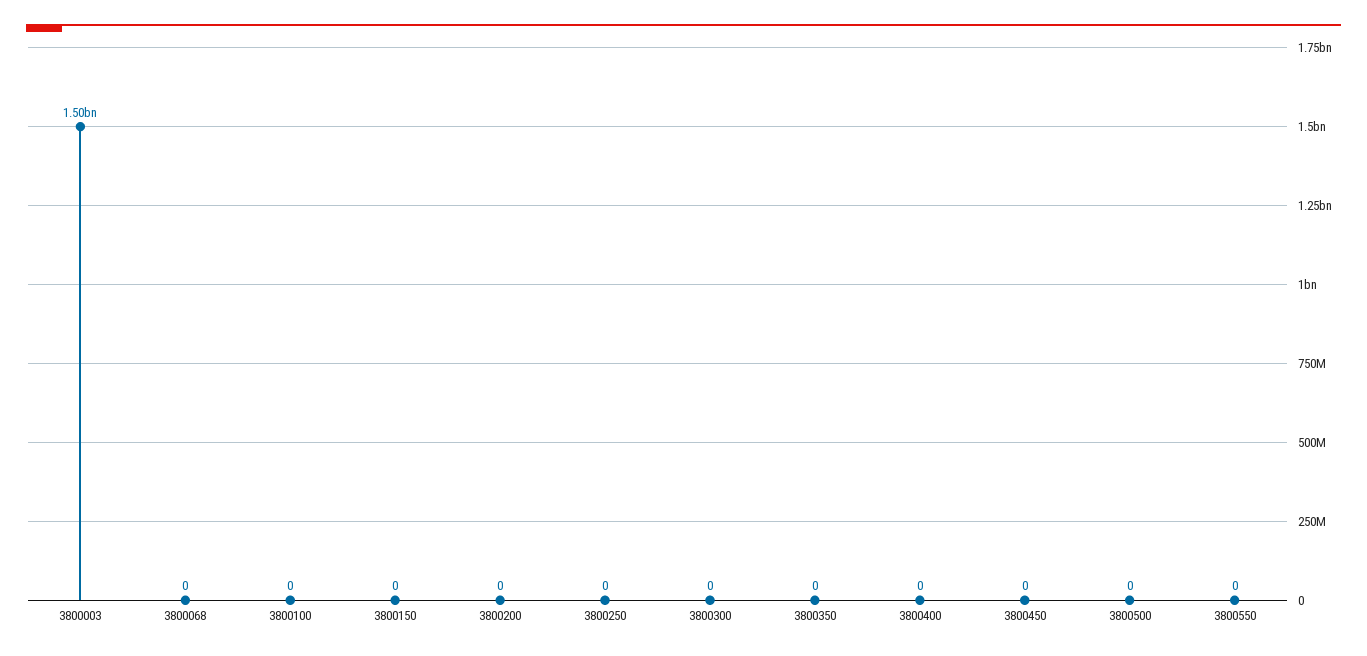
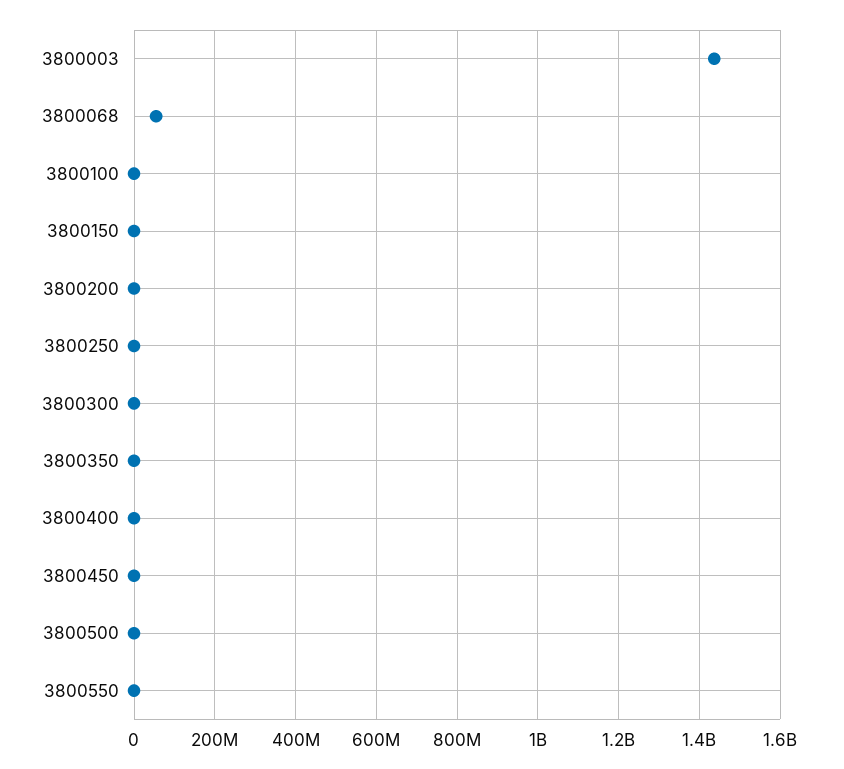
  {
-   "3800003": 1500000000,
+   "3800003": 1440000000,
-   "3800068": 0,
+   "3800068": 60000000,
    "3800100": 0,
    "3800150": 0,
    "3800200": 0,
    "3800250": 0,
    "3800300": 0,
    "3800350": 0,
    "3800400": 0,
    "3800450": 0,
    "3800500": 0,
    "3800550": 0
  }

